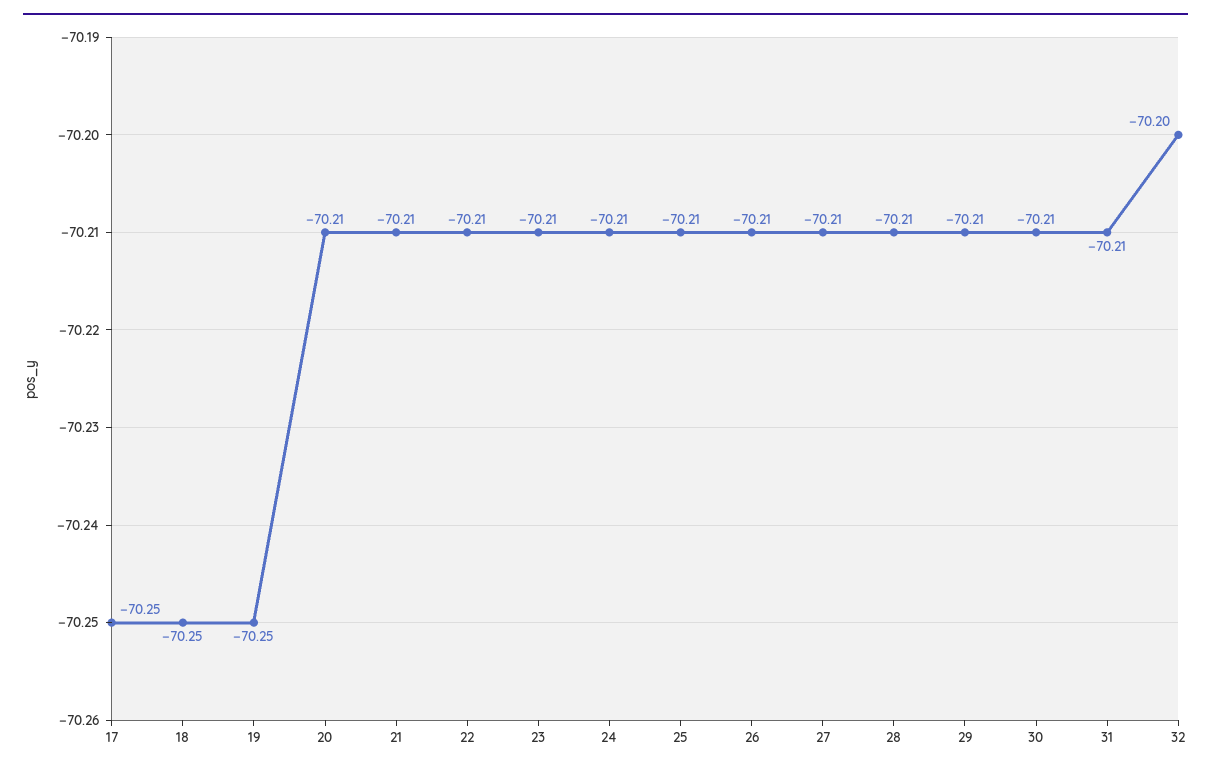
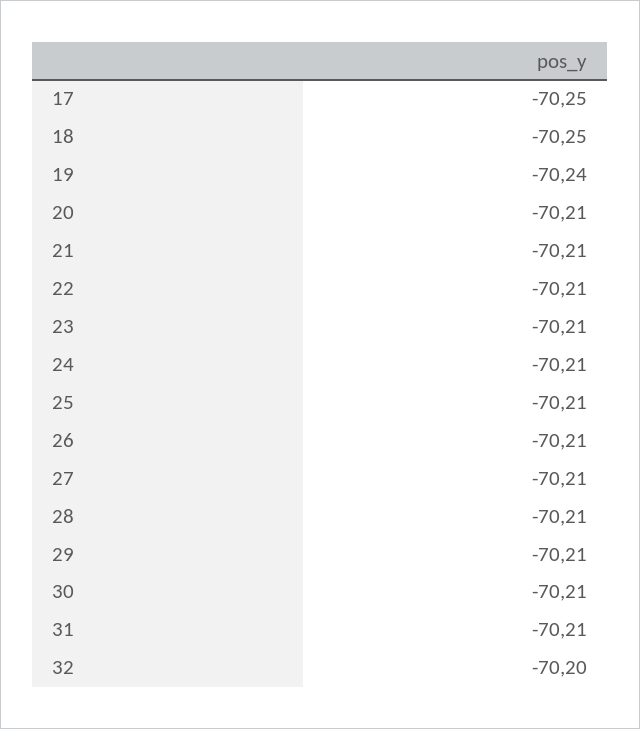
  {
    "17": -70.25,
    "18": -70.25,
-   "19": -70.25,
+   "19": -70.24,
    "20": -70.21,
    "21": -70.21,
    "22": -70.21,
    "23": -70.21,
    "24": -70.21,
    "25": -70.21,
    "26": -70.21,
    "27": -70.21,
    "28": -70.21,
    "29": -70.21,
    "30": -70.21,
    "31": -70.21,
    "32": -70.2
  }

